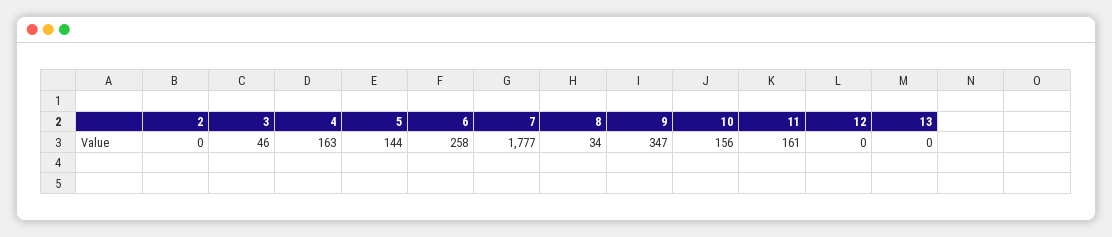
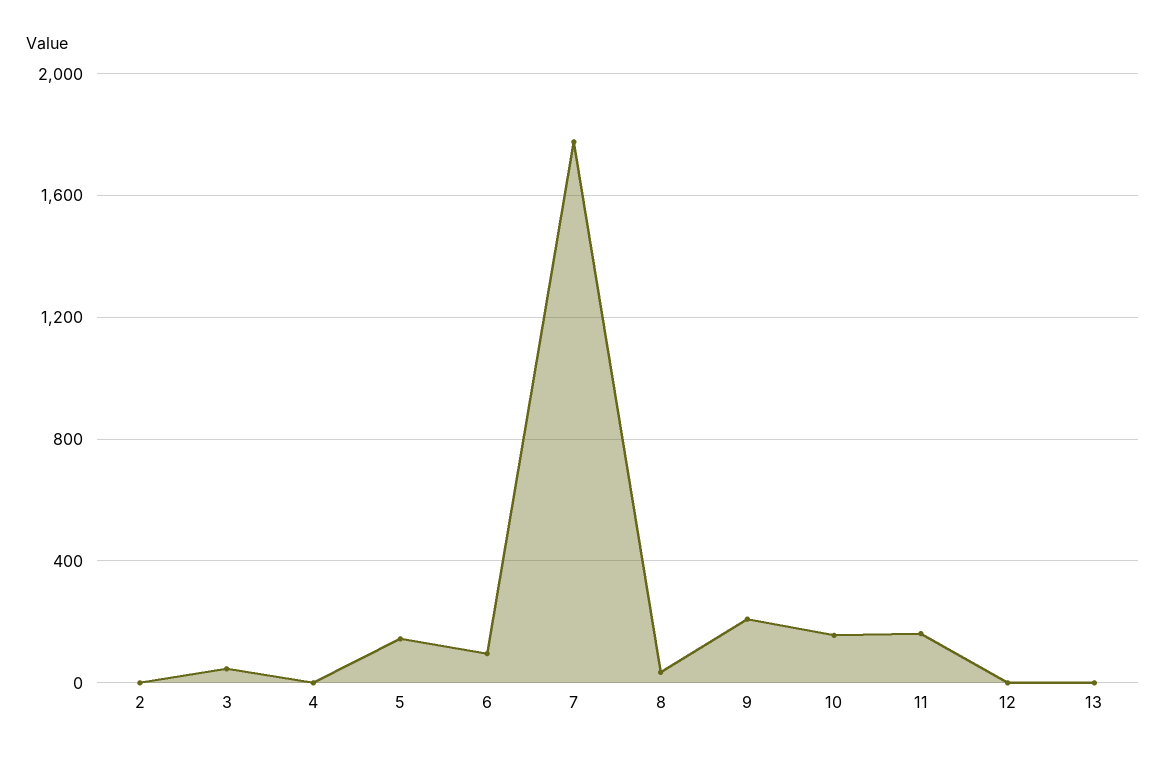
  {
    "2": 0,
    "3": 46,
-   "4": 163,
+   "4": 0,
    "5": 144,
-   "6": 258,
+   "6": 100,
    "7": 1777,
    "8": 34,
-   "9": 347,
+   "9": 200,
    "10": 156,
    "11": 161,
    "12": 0,
    "13": 0
  }

